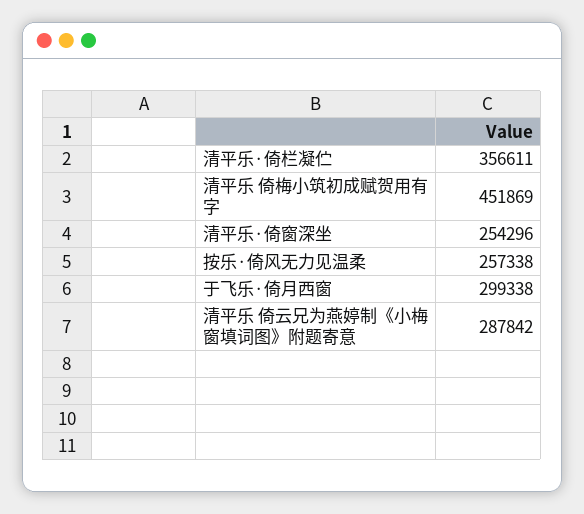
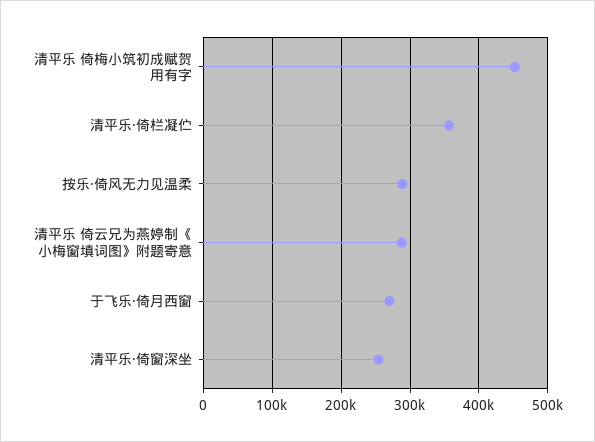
  {
    "清平乐·倚栏凝伫": 356611,
    "清平乐 倚梅小筑初成赋贺用有字": 451869,
    "清平乐·倚窗深坐": 254296,
-   "按乐·倚风无力见温柔": 257338,
+   "按乐·倚风无力见温柔": 290000,
-   "于飞乐·倚月西窗": 299338,
+   "于飞乐·倚月西窗": 270000,
    "清平乐 倚云兄为燕婷制《小梅窗填词图》附题寄意": 287842
  }

